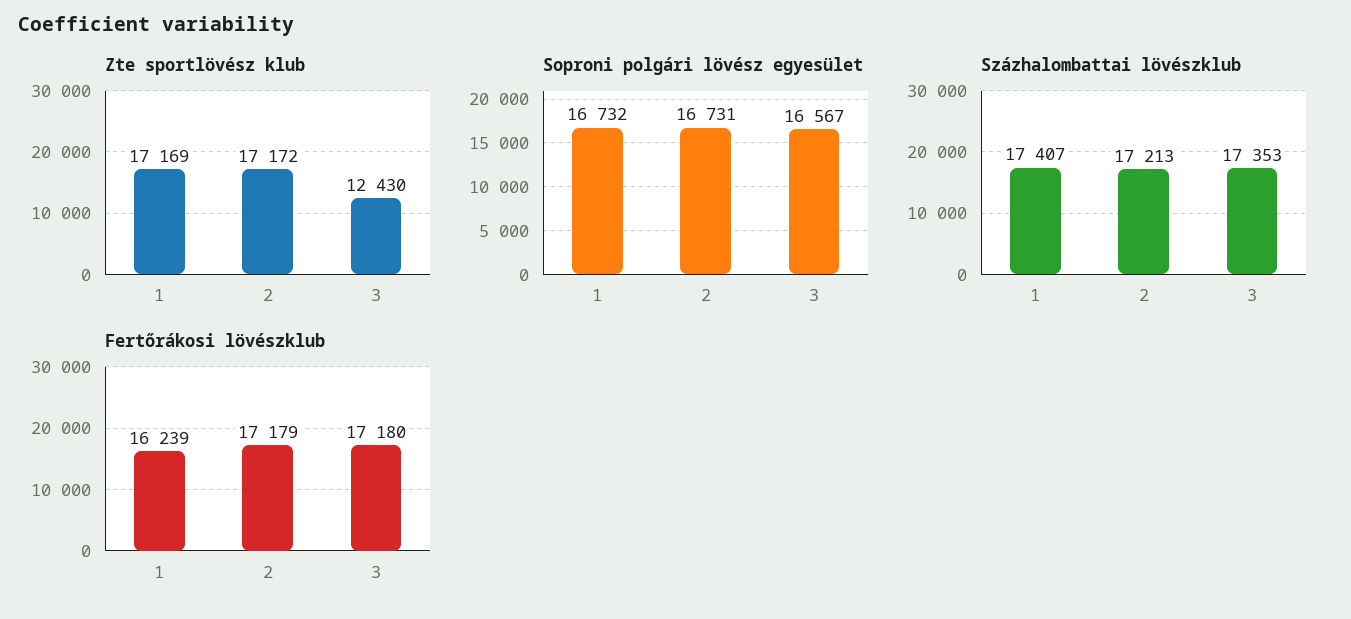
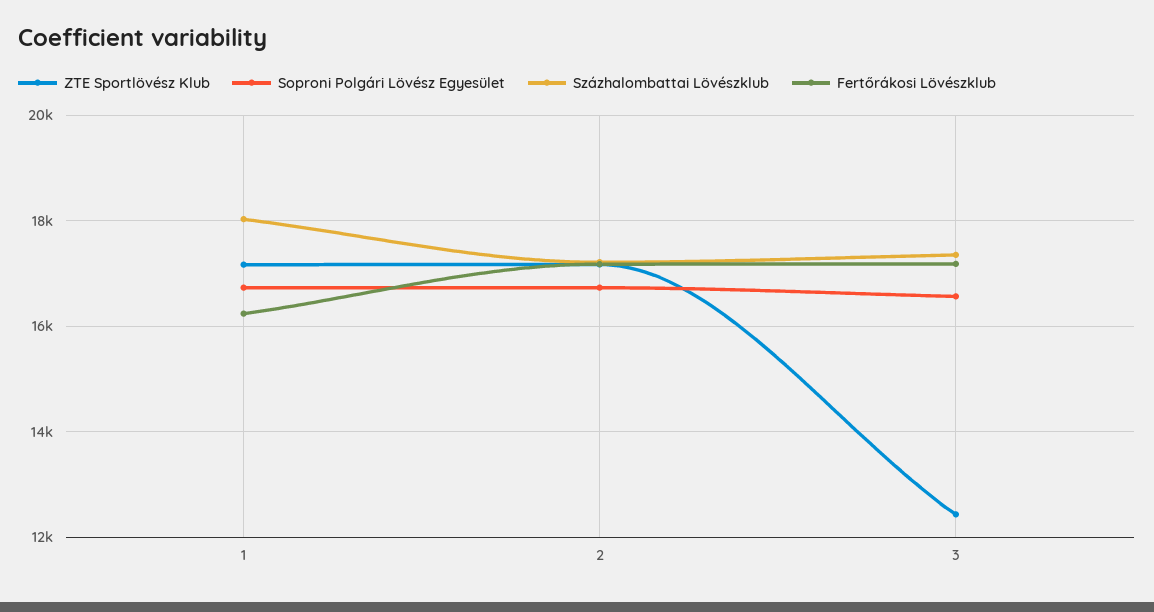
  {
    "Zte sportlövész klub": {
      "1": 17169,
      "2": 17172,
      "3": 12430
    },
    "Soproni polgári lövész egyesület": {
      "1": 16732,
      "2": 16731,
      "3": 16567
    },
    "Százhalombattai lövészklub": {
-     "1": 17407,
+     "1": 18000,
      "2": 17213,
      "3": 17353
    },
    "Fertőrákosi lövészklub": {
      "1": 16239,
      "2": 17179,
      "3": 17180
    }
  }

